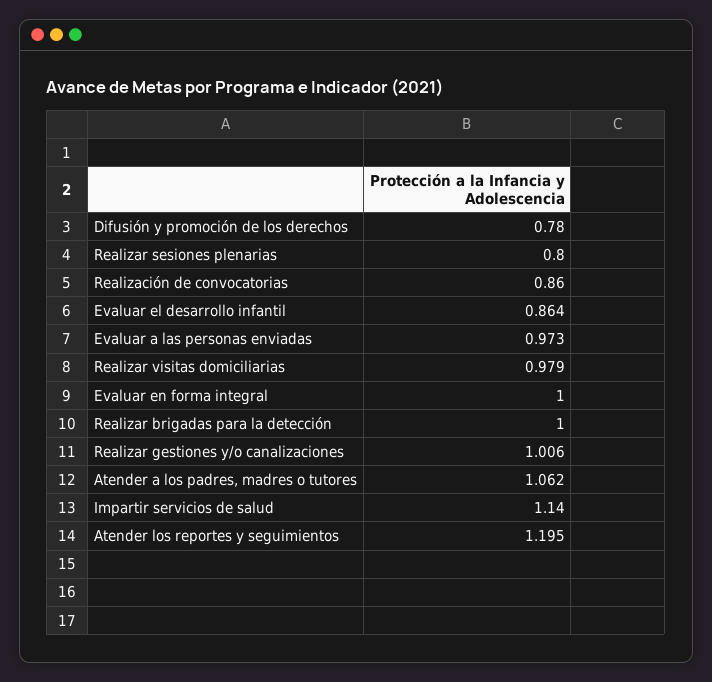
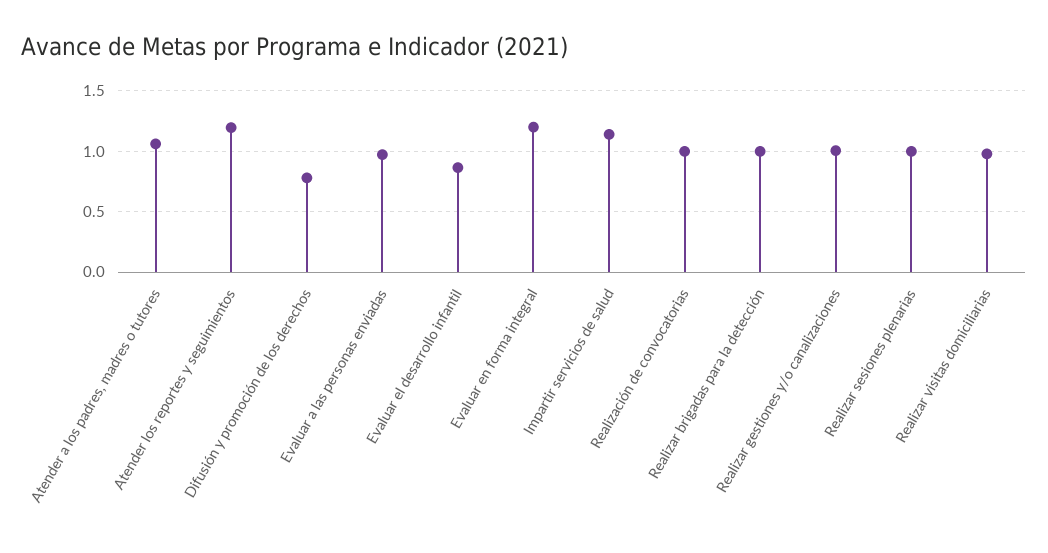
  {
    "Difusión y promoción de los derechos": 0.78,
-   "Realizar sesiones plenarias": 0.8,
+   "Realizar sesiones plenarias": 1,
-   "Realización de convocatorias": 0.86,
+   "Realización de convocatorias": 1,
    "Evaluar el desarrollo infantil": 0.864,
    "Evaluar a las personas enviadas": 0.973,
    "Realizar visitas domiciliarias": 0.979,
-   "Evaluar en forma integral": 1,
+   "Evaluar en forma integral": 1.2,
    "Realizar brigadas para la detección": 1,
    "Realizar gestiones y/o canalizaciones": 1.006,
    "Atender a los padres, madres o tutores": 1.062,
    "Impartir servicios de salud": 1.14,
    "Atender los reportes y seguimientos": 1.195
  }

